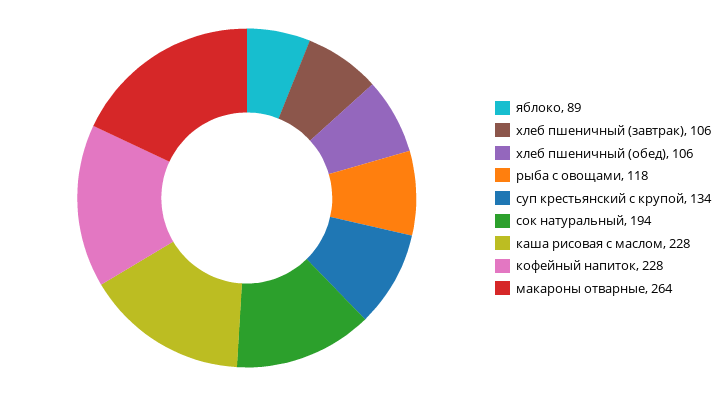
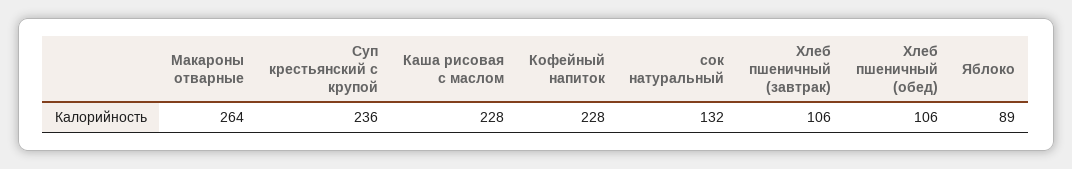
  {
    "яблоко": 89,
    "хлеб пшеничный (завтрак)": 106,
    "хлеб пшеничный (обед)": 106,
-   "рыба с овощами": 118,
-   "суп крестьянский с крупой": 134,
+   "суп крестьянский с крупой": 236,
-   "сок натуральный": 194,
+   "сок натуральный": 132,
    "каша рисовая с маслом": 228,
    "кофейный напиток": 228,
    "макароны отварные": 264
  }

